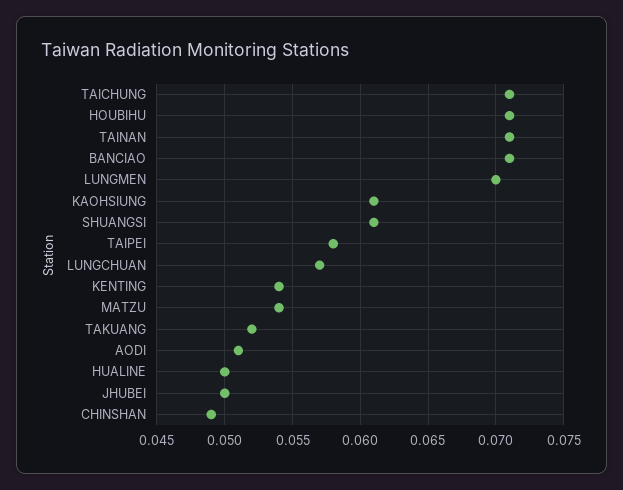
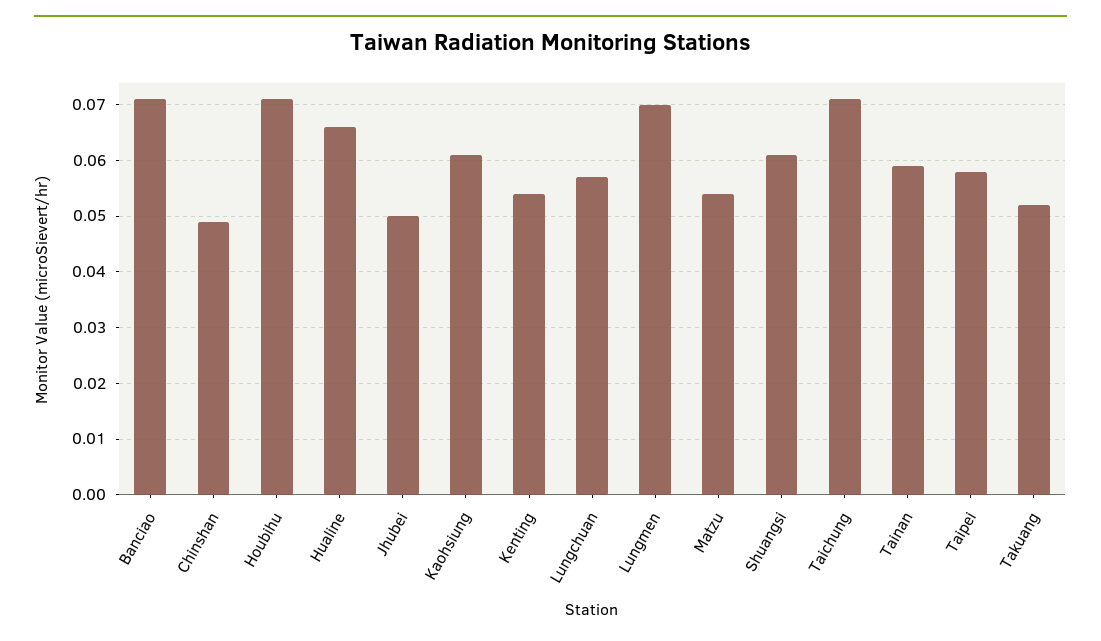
  {
    "TAICHUNG": 0.071,
    "HOUBIHU": 0.071,
-   "TAINAN": 0.071,
+   "TAINAN": 0.06,
    "BANCIAO": 0.071,
    "LUNGMEN": 0.07,
    "KAOHSIUNG": 0.061,
    "SHUANGSI": 0.061,
    "TAIPEI": 0.058,
    "LUNGCHUAN": 0.057,
    "KENTING": 0.054,
    "MATZU": 0.054,
    "TAKUANG": 0.052,
-   "AODI": 0.051,
-   "HUALINE": 0.05,
+   "HUALINE": 0.065,
    "JHUBEI": 0.05,
    "CHINSHAN": 0.049
  }

